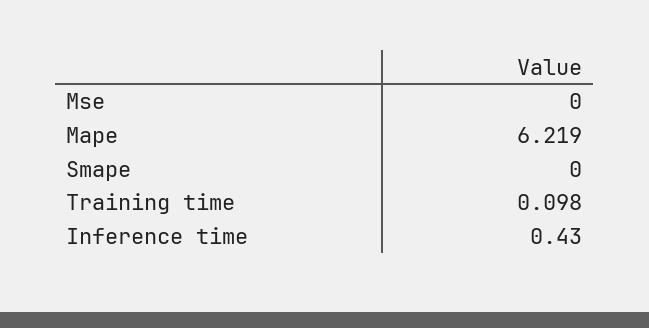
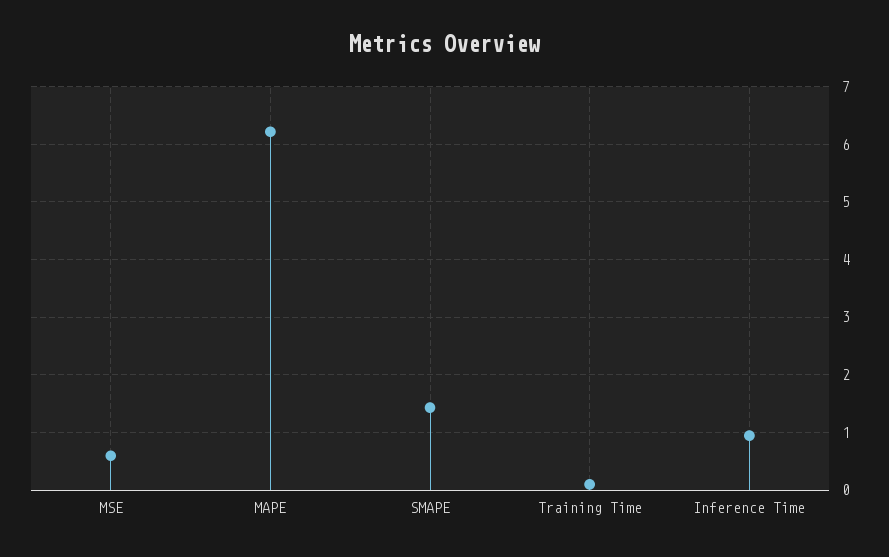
  {
-   "Mse": 0,
+   "Mse": 0.6,
    "Mape": 6.219,
-   "Smape": 0,
+   "Smape": 1.4,
    "Training time": 0.098,
-   "Inference time": 0.43
+   "Inference time": 1
  }

